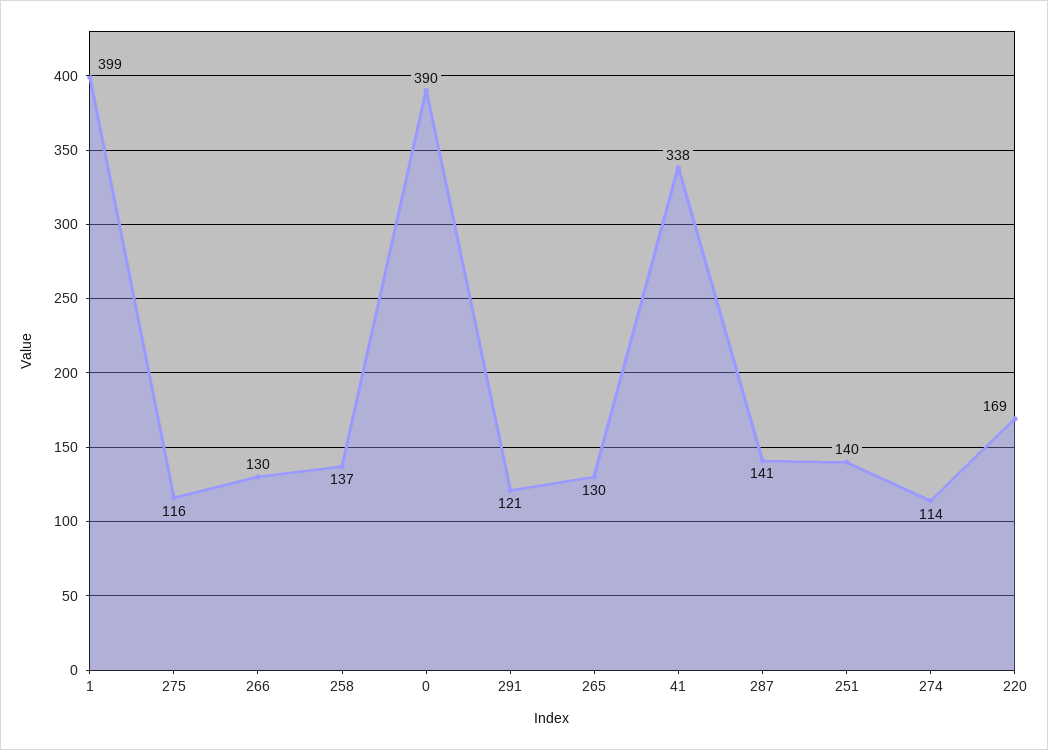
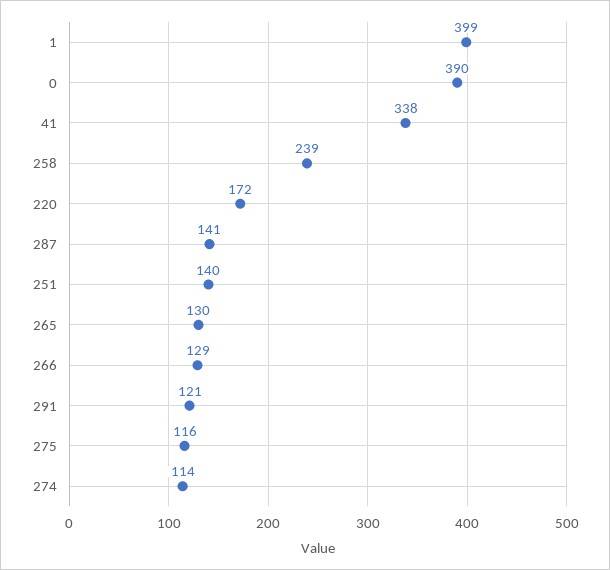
  {
    "1": 399,
    "275": 116,
-   "266": 130,
+   "266": 129,
-   "258": 137,
+   "258": 239,
    "0": 390,
    "291": 121,
    "265": 130,
    "41": 338,
    "287": 141,
    "251": 140,
    "274": 114,
-   "220": 169
+   "220": 172
  }

